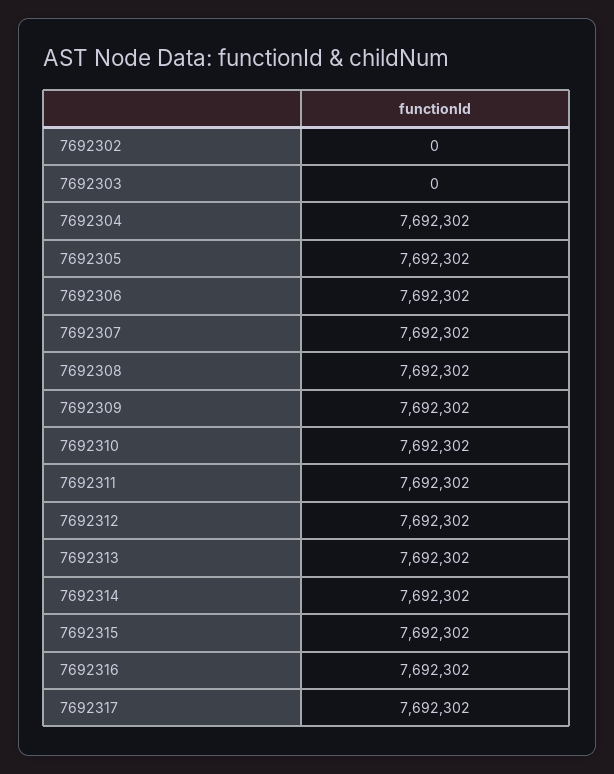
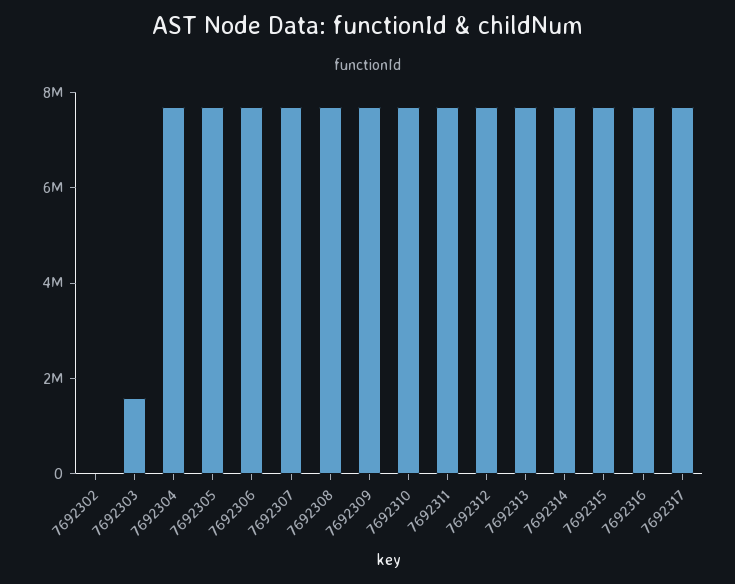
  {
    "7692302": 0,
-   "7692303": 0,
+   "7692303": 1500000,
    "7692304": 7692302,
    "7692305": 7692302,
    "7692306": 7692302,
    "7692307": 7692302,
    "7692308": 7692302,
    "7692309": 7692302,
    "7692310": 7692302,
    "7692311": 7692302,
    "7692312": 7692302,
    "7692313": 7692302,
    "7692314": 7692302,
    "7692315": 7692302,
    "7692316": 7692302,
    "7692317": 7692302
  }

